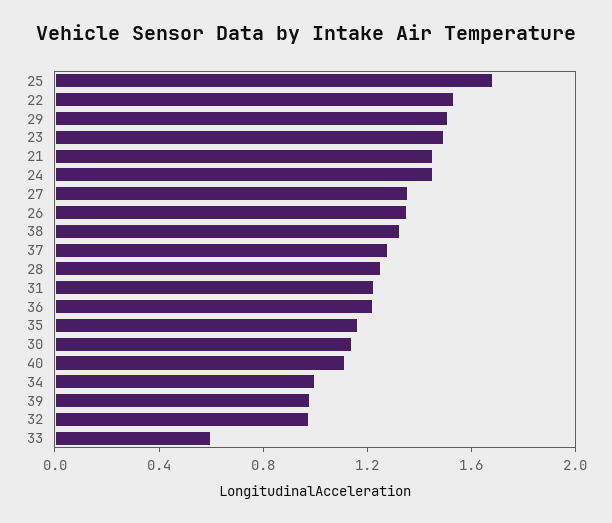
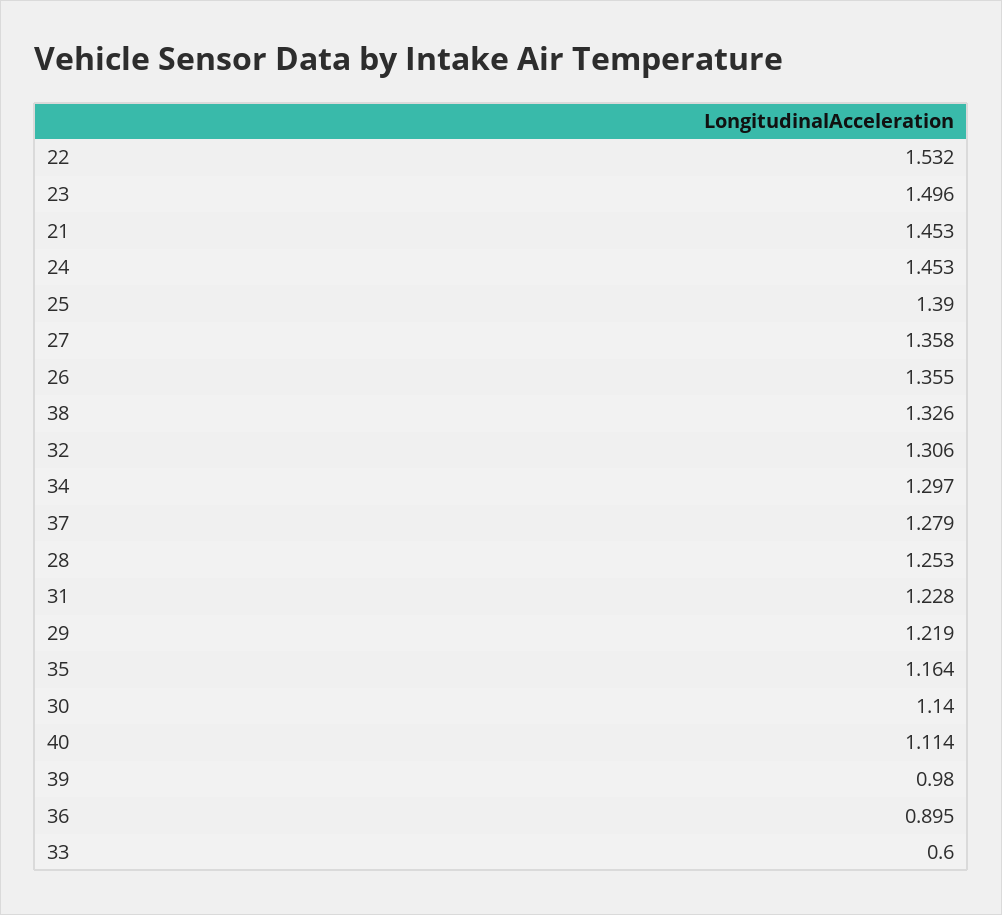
  {
-   "25": 1.7,
+   "25": 1.39,
    "22": 1.532,
-   "29": 1.5,
+   "29": 1.219,
    "23": 1.496,
    "21": 1.453,
    "24": 1.453,
    "27": 1.358,
    "26": 1.355,
    "38": 1.326,
    "37": 1.279,
    "28": 1.253,
    "31": 1.228,
-   "36": 1.2,
+   "36": 0.895,
    "35": 1.164,
    "30": 1.14,
    "40": 1.114,
-   "34": 1,
+   "34": 1.297,
    "39": 0.98,
-   "32": 1,
+   "32": 1.306,
    "33": 0.6
  }

